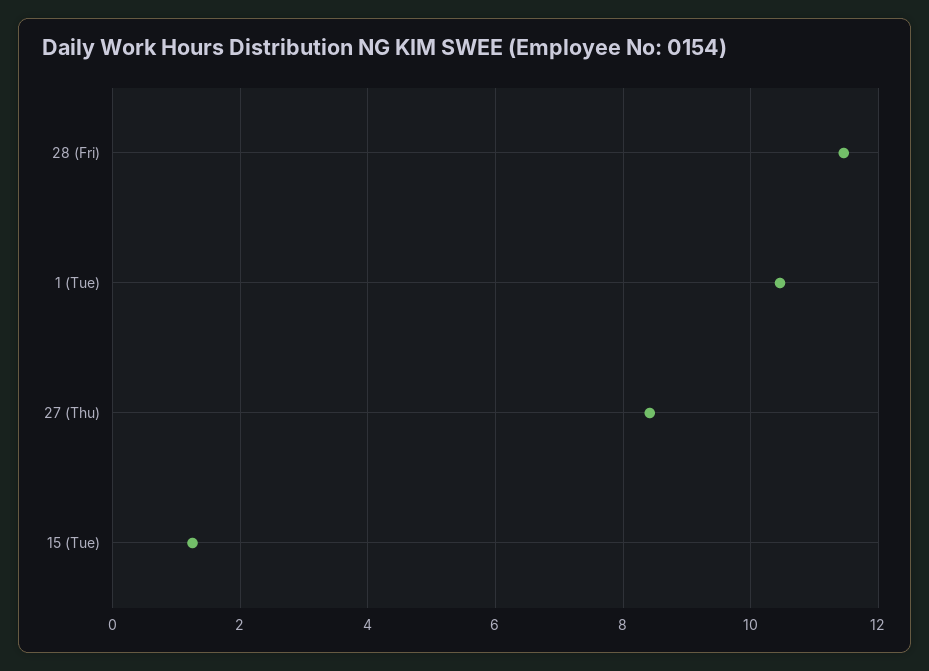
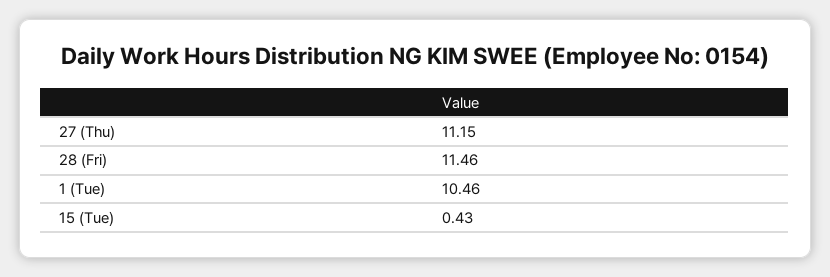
  {
    "28 (Fri)": 11.46,
    "1 (Tue)": 10.46,
-   "27 (Thu)": 8.4,
+   "27 (Thu)": 11.15,
-   "15 (Tue)": 1.2
+   "15 (Tue)": 0.43
  }

